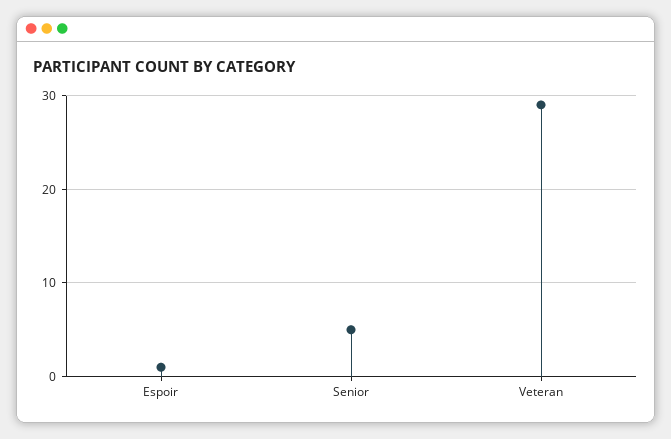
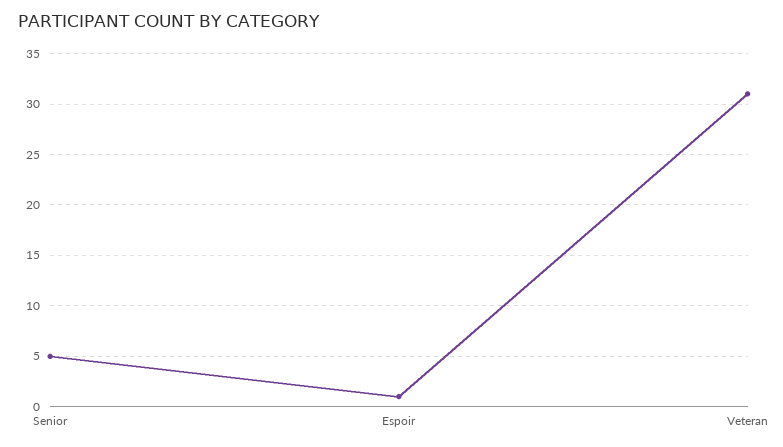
  {
    "Espoir": 1,
    "Senior": 5,
-   "Veteran": 29
+   "Veteran": 31
  }

